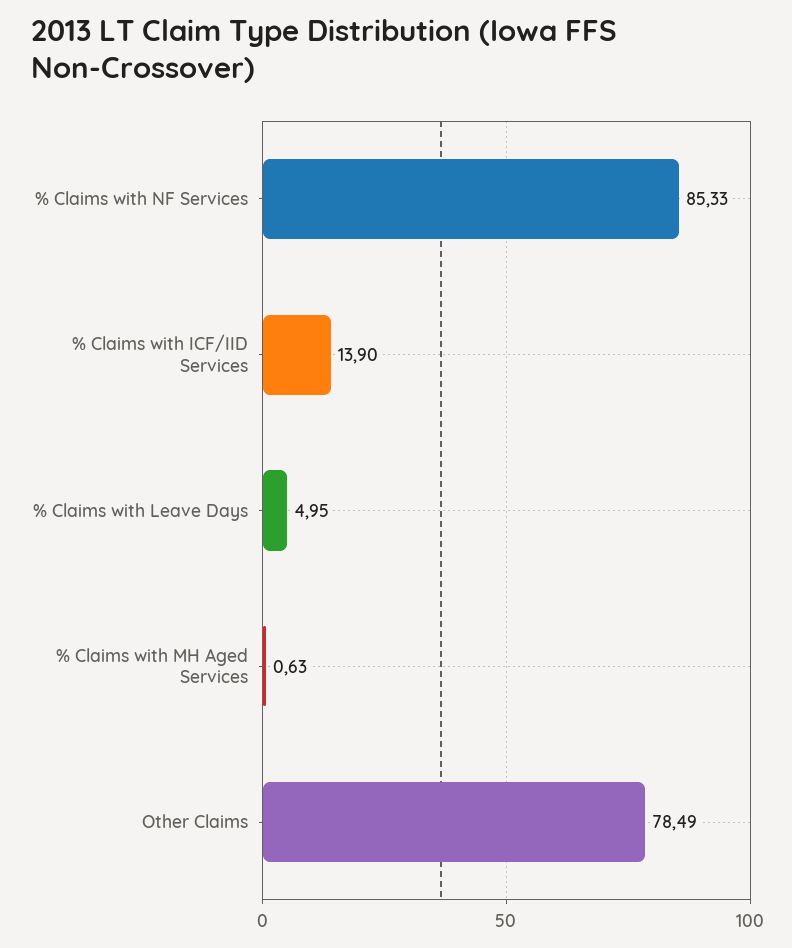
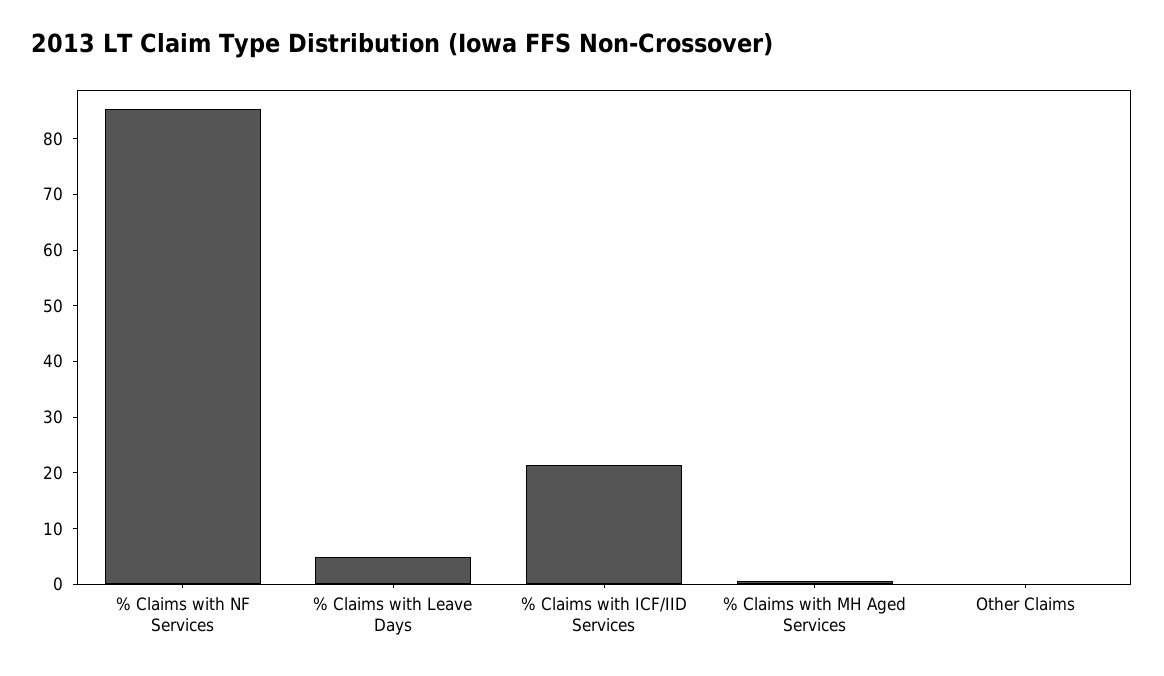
  {
    "% Claims with NF Services": 85.33,
-   "% Claims with ICF/IID Services": 13.9,
+   "% Claims with ICF/IID Services": 22,
    "% Claims with Leave Days": 4.95,
    "% Claims with MH Aged Services": 0.63,
-   "Other Claims": 78.49
+   "Other Claims": 0
  }

